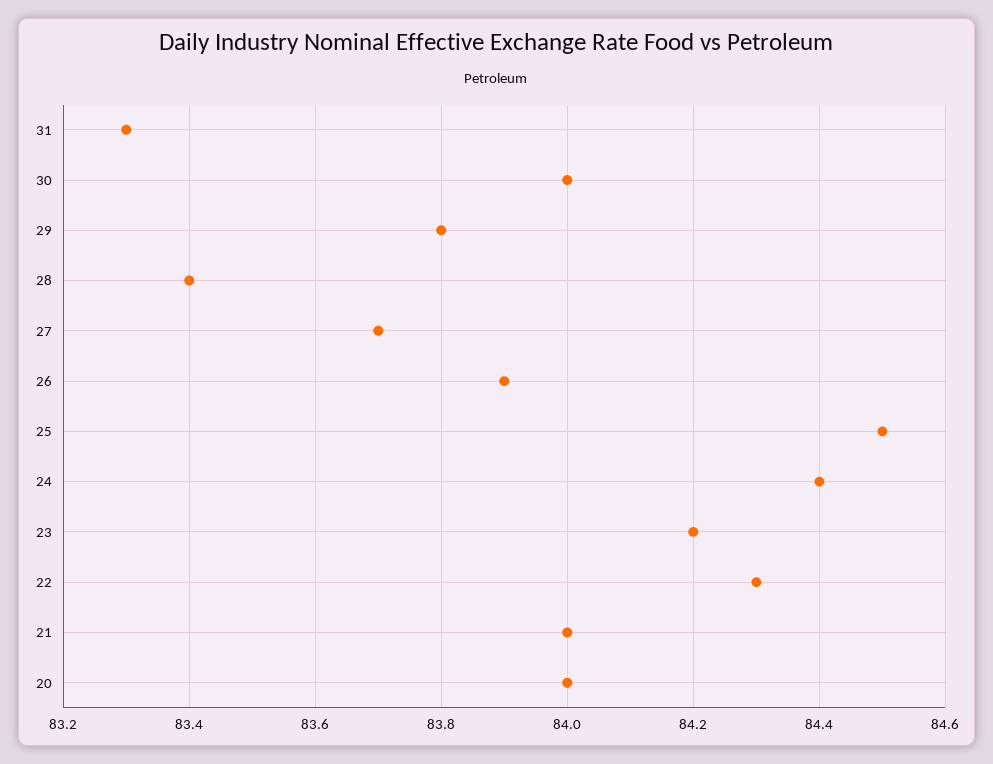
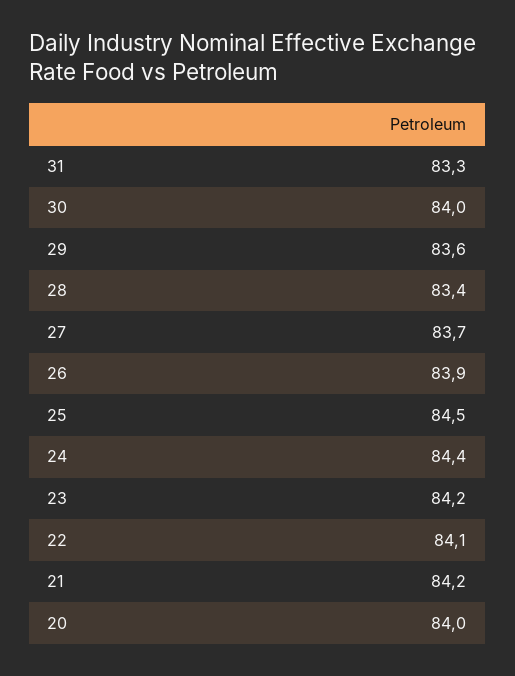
  {
    "31": 83.3,
    "30": 84,
-   "29": 83.8,
+   "29": 83.6,
    "28": 83.4,
    "27": 83.7,
    "26": 83.9,
    "25": 84.5,
    "24": 84.4,
    "23": 84.2,
-   "22": 84.3,
+   "22": 84.1,
-   "21": 84,
+   "21": 84.2,
    "20": 84
  }

